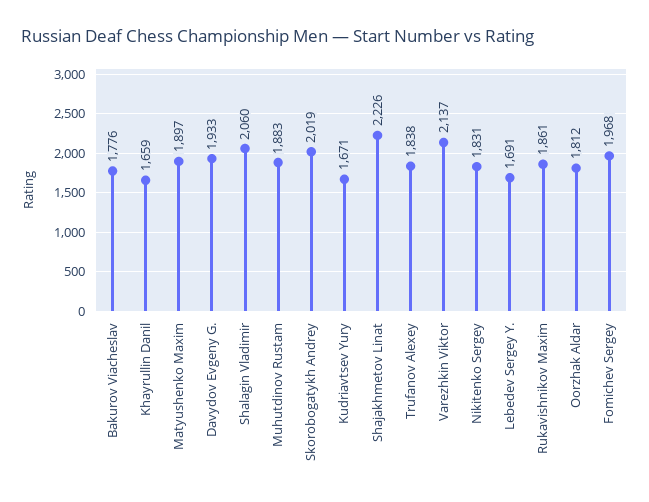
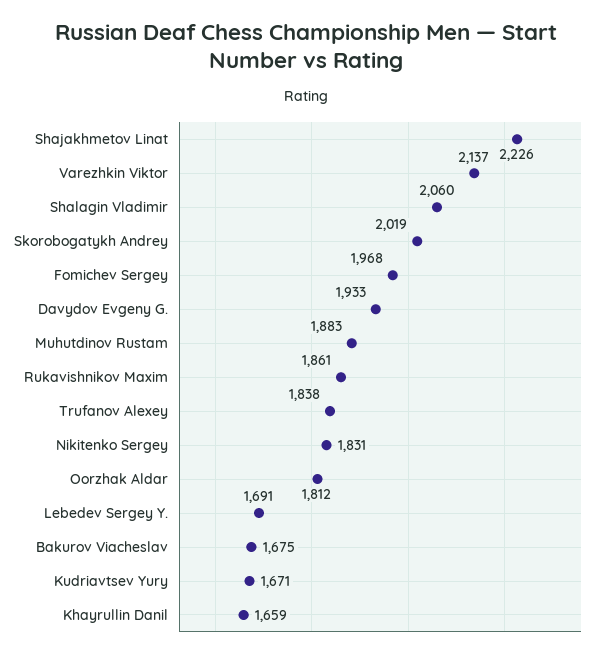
  {
-   "Bakurov Viacheslav": 1776,
+   "Bakurov Viacheslav": 1675,
    "Khayrullin Danil": 1659,
-   "Matyushenko Maxim": 1897,
    "Davydov Evgeny G.": 1933,
    "Shalagin Vladimir": 2060,
    "Muhutdinov Rustam": 1883,
    "Skorobogatykh Andrey": 2019,
    "Kudriavtsev Yury": 1671,
    "Shajakhmetov Linat": 2226,
    "Trufanov Alexey": 1838,
    "Varezhkin Viktor": 2137,
    "Nikitenko Sergey": 1831,
    "Lebedev Sergey Y.": 1691,
    "Rukavishnikov Maxim": 1861,
    "Oorzhak Aldar": 1812,
    "Fomichev Sergey": 1968
  }

